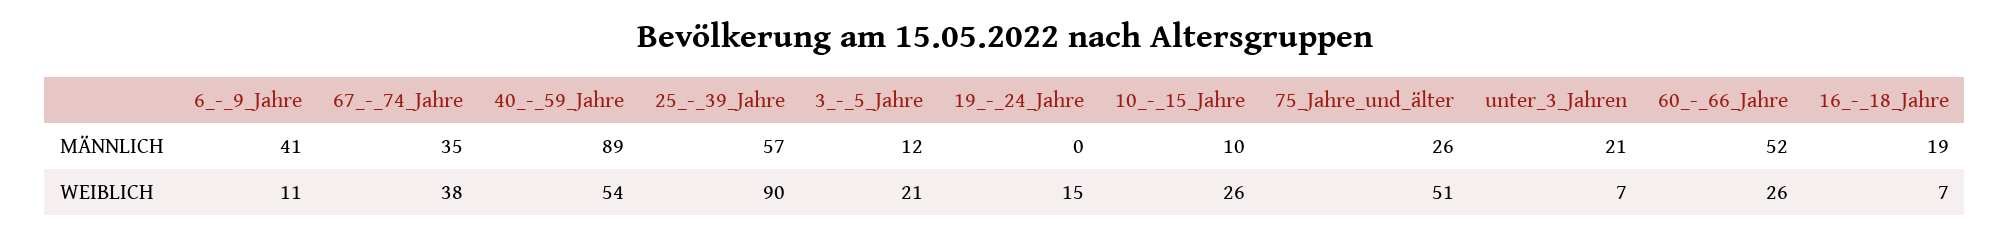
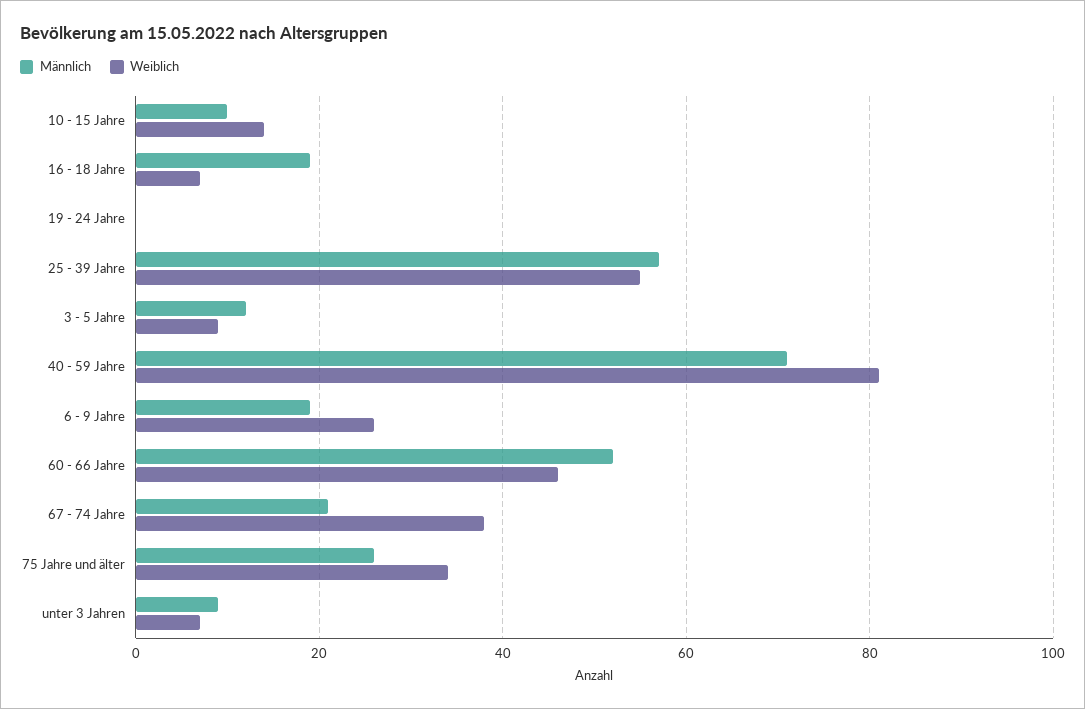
  {
    "MÄNNLICH": {
-     "6_-_9_Jahre": 41,
+     "6_-_9_Jahre": 20,
-     "67_-_74_Jahre": 35,
+     "67_-_74_Jahre": 20,
-     "40_-_59_Jahre": 89,
+     "40_-_59_Jahre": 70,
      "25_-_39_Jahre": 57,
      "3_-_5_Jahre": 12,
      "19_-_24_Jahre": 0,
      "10_-_15_Jahre": 10,
      "75_Jahre_und_älter": 26,
-     "unter_3_Jahren": 21,
+     "unter_3_Jahren": 10,
      "60_-_66_Jahre": 52,
      "16_-_18_Jahre": 19
    },
    "WEIBLICH": {
-     "6_-_9_Jahre": 11,
+     "6_-_9_Jahre": 25,
      "67_-_74_Jahre": 38,
-     "40_-_59_Jahre": 54,
+     "40_-_59_Jahre": 80,
-     "25_-_39_Jahre": 90,
+     "25_-_39_Jahre": 55,
-     "3_-_5_Jahre": 21,
+     "3_-_5_Jahre": 10,
-     "19_-_24_Jahre": 15,
+     "19_-_24_Jahre": 0,
-     "10_-_15_Jahre": 26,
+     "10_-_15_Jahre": 15,
-     "75_Jahre_und_älter": 51,
+     "75_Jahre_und_älter": 35,
      "unter_3_Jahren": 7,
-     "60_-_66_Jahre": 26,
+     "60_-_66_Jahre": 45,
      "16_-_18_Jahre": 7
    }
  }

